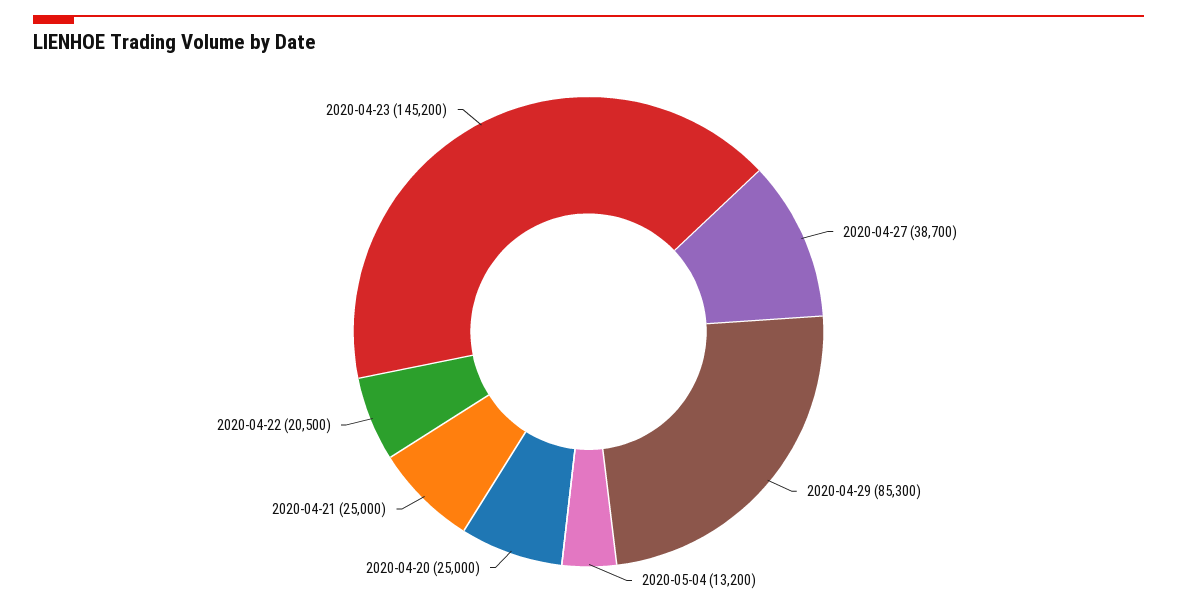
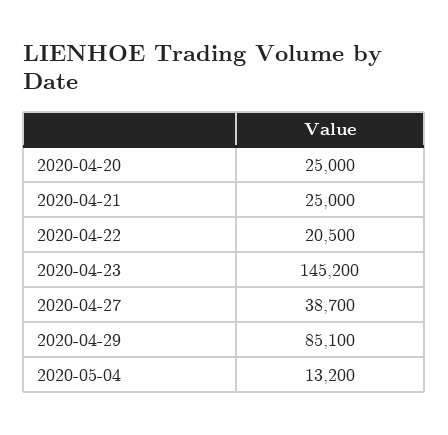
  {
    "2020-04-27": 38700,
-   "2020-04-29": 85300,
+   "2020-04-29": 85100,
    "2020-05-04": 13200,
    "2020-04-20": 25000,
    "2020-04-21": 25000,
    "2020-04-22": 20500,
    "2020-04-23": 145200
  }

